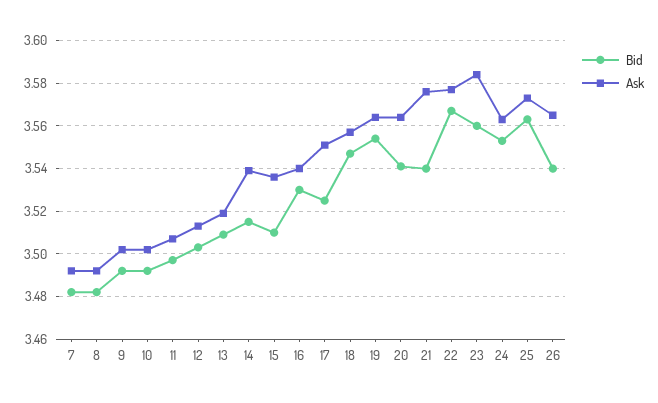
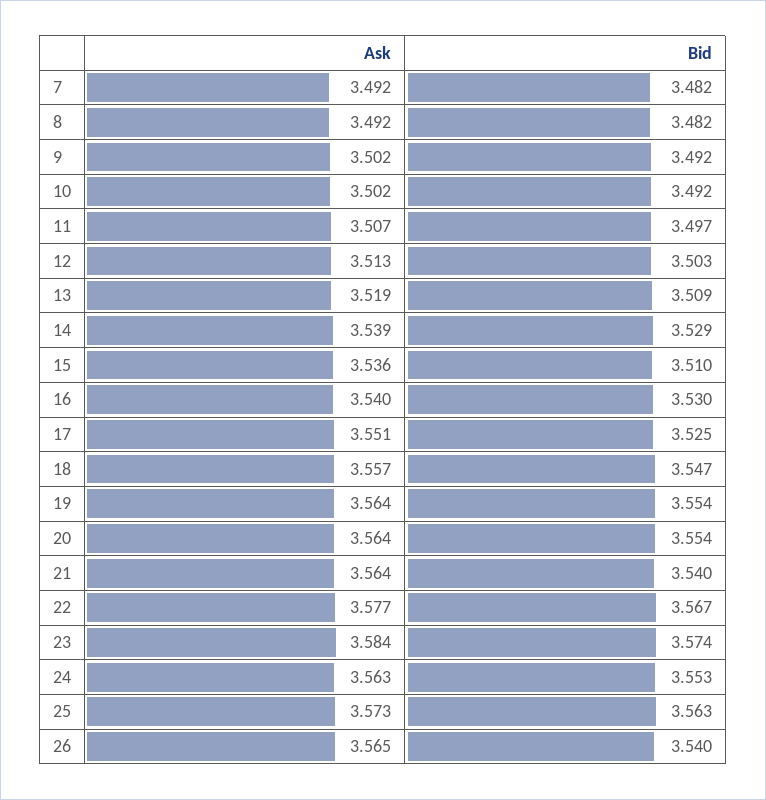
  {
    "Bid": {
      "7": 3.482,
      "8": 3.482,
      "9": 3.492,
      "10": 3.492,
      "11": 3.497,
      "12": 3.503,
      "13": 3.509,
-     "14": 3.515,
+     "14": 3.529,
      "15": 3.51,
      "16": 3.53,
      "17": 3.525,
      "18": 3.547,
      "19": 3.554,
-     "20": 3.54,
+     "20": 3.554,
      "21": 3.54,
      "22": 3.567,
-     "23": 3.56,
+     "23": 3.574,
      "24": 3.553,
      "25": 3.563,
      "26": 3.54
    },
    "Ask": {
      "7": 3.492,
      "8": 3.492,
      "9": 3.502,
      "10": 3.502,
      "11": 3.507,
      "12": 3.513,
      "13": 3.519,
      "14": 3.539,
      "15": 3.536,
      "16": 3.54,
      "17": 3.551,
      "18": 3.557,
      "19": 3.564,
      "20": 3.564,
-     "21": 3.575,
+     "21": 3.564,
      "22": 3.577,
      "23": 3.584,
      "24": 3.563,
      "25": 3.573,
      "26": 3.565
    }
  }

